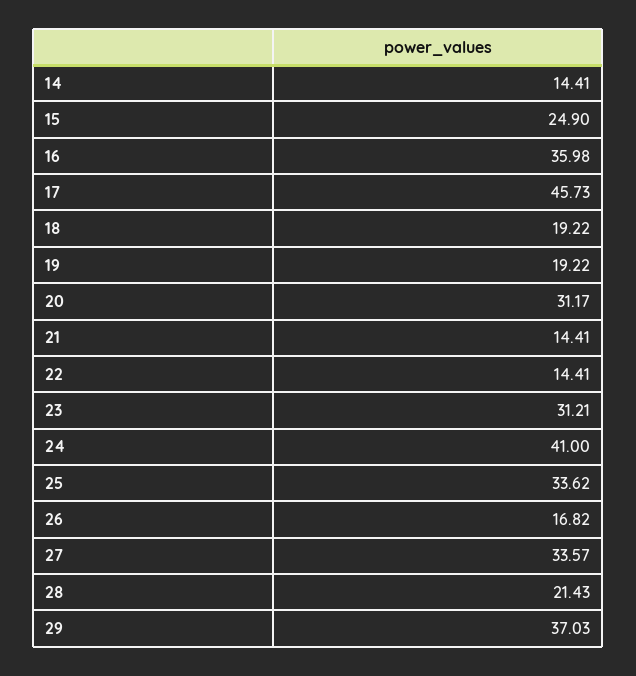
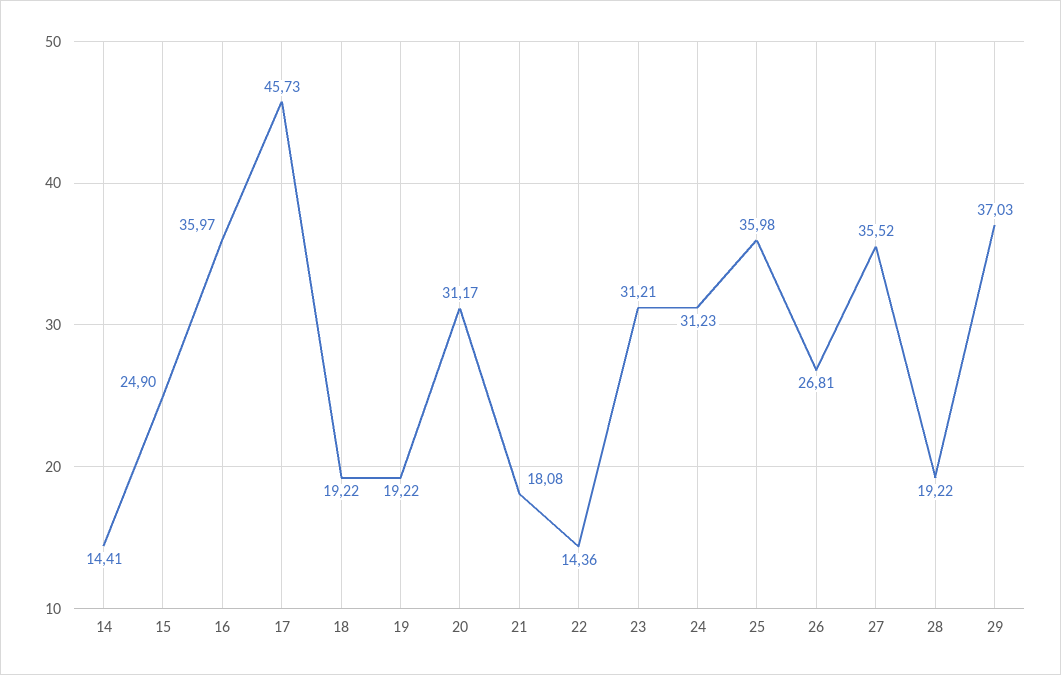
  {
    "14": 14.41,
    "15": 24.9,
-   "16": 35.98,
+   "16": 35.97,
    "17": 45.73,
    "18": 19.22,
    "19": 19.22,
    "20": 31.17,
-   "21": 14.41,
+   "21": 18.08,
-   "22": 14.41,
+   "22": 14.36,
    "23": 31.21,
-   "24": 41,
+   "24": 31.23,
-   "25": 33.62,
+   "25": 35.98,
-   "26": 16.82,
+   "26": 26.81,
-   "27": 33.57,
+   "27": 35.52,
-   "28": 21.43,
+   "28": 19.22,
    "29": 37.03
  }

